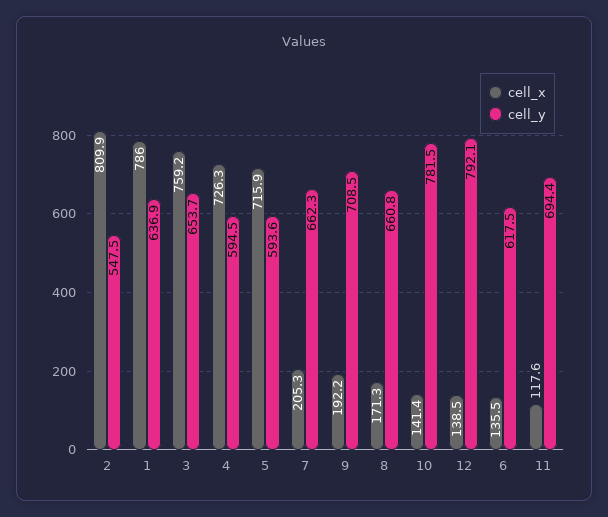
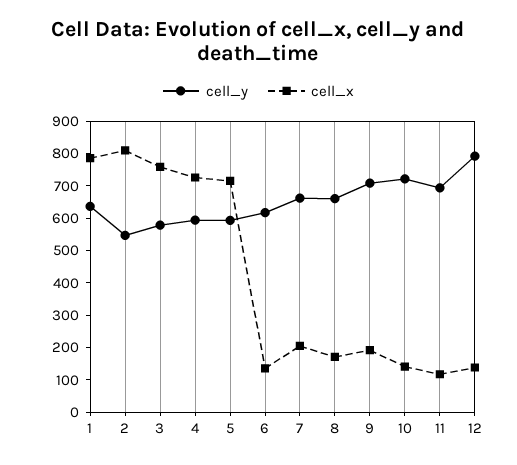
  {
    "cell_x": {
      "2": 809.9,
      "1": 786,
      "3": 759.2,
      "4": 726.3,
      "5": 715.9,
      "7": 205.3,
      "9": 192.2,
      "8": 171.3,
      "10": 141.4,
      "12": 138.5,
      "6": 135.5,
      "11": 117.6
    },
    "cell_y": {
      "2": 547.5,
      "1": 636.9,
-     "3": 653.7,
+     "3": 575,
      "4": 594.5,
      "5": 593.6,
      "7": 662.3,
      "9": 708.5,
      "8": 660.8,
-     "10": 781.5,
+     "10": 725,
      "12": 792.1,
      "6": 617.5,
      "11": 694.4
    }
  }

